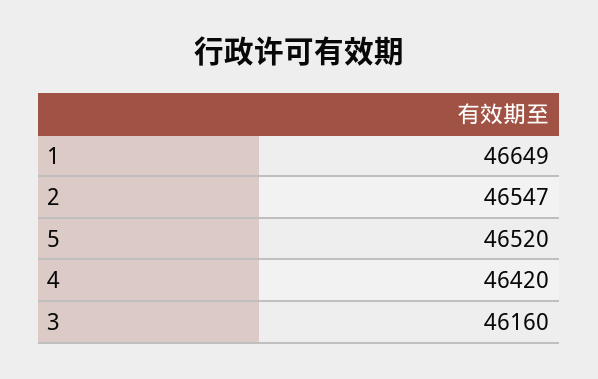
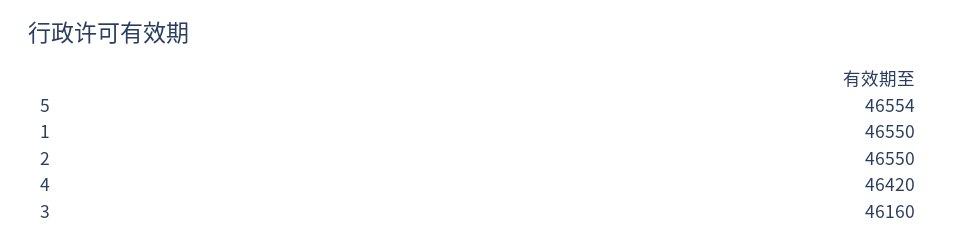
  {
-   "1": 46649,
+   "1": 46550,
-   "2": 46547,
+   "2": 46550,
-   "5": 46520,
+   "5": 46554,
    "4": 46420,
    "3": 46160
  }

